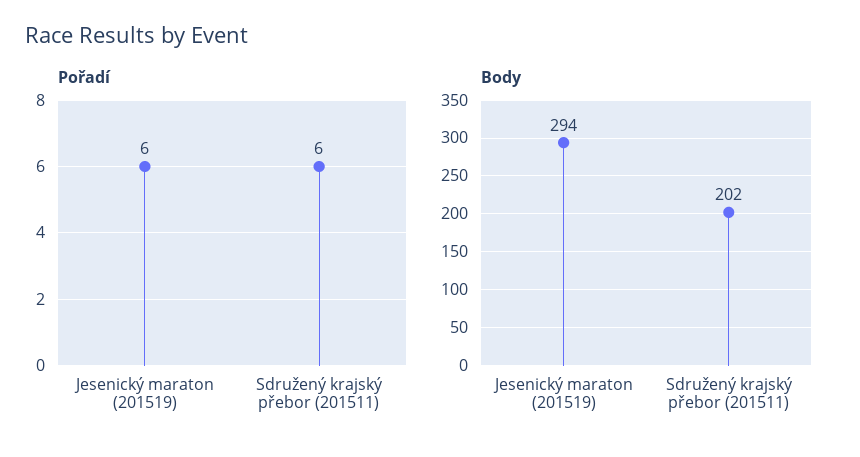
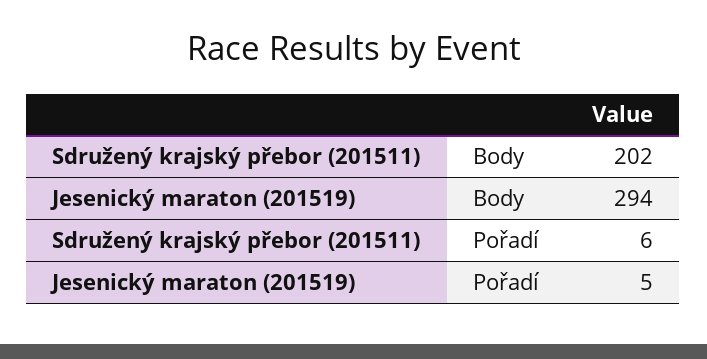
  {
    "Pořadí": {
-     "Jesenický maraton (201519)": 6,
+     "Jesenický maraton (201519)": 5,
      "Sdružený krajský přebor (201511)": 6
    },
    "Body": {
      "Jesenický maraton (201519)": 294,
      "Sdružený krajský přebor (201511)": 202
    }
  }

